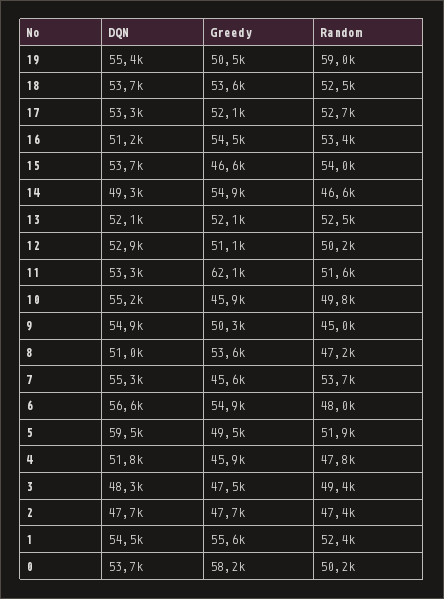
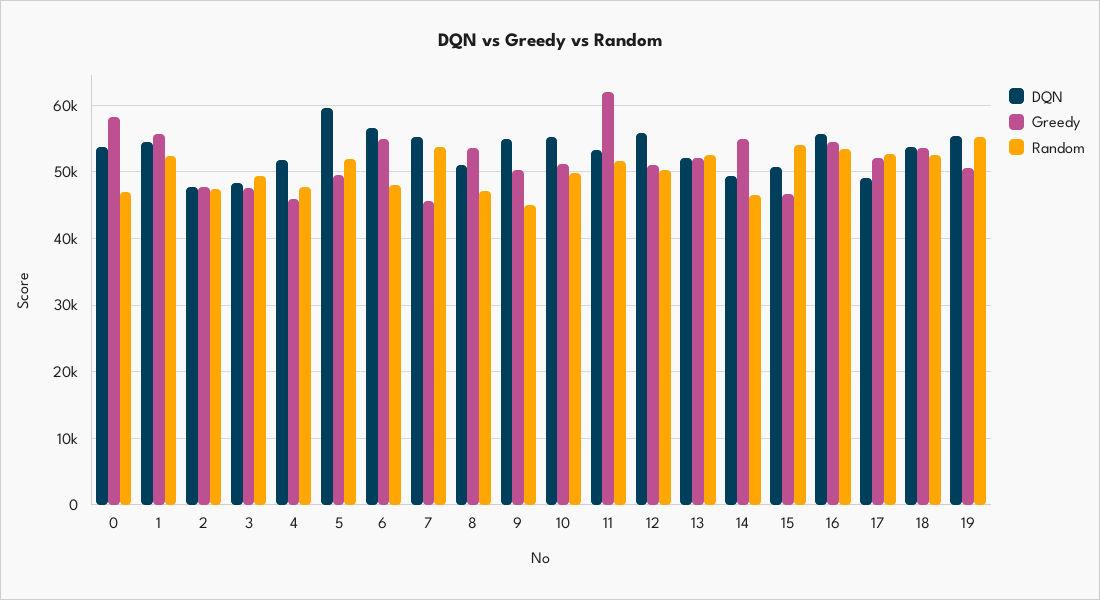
  {
    "DQN": {
      "19": 55400,
      "18": 53700,
-     "17": 53300,
+     "17": 49000,
-     "16": 51200,
+     "16": 56000,
-     "15": 53700,
+     "15": 51000,
      "14": 49300,
      "13": 52100,
-     "12": 52900,
+     "12": 56000,
      "11": 53300,
      "10": 55200,
      "9": 54900,
      "8": 51000,
      "7": 55300,
      "6": 56600,
      "5": 59500,
      "4": 51800,
      "3": 48300,
      "2": 47700,
      "1": 54500,
      "0": 53700
    },
    "Greedy": {
      "19": 50500,
      "18": 53600,
      "17": 52100,
      "16": 54500,
      "15": 46600,
      "14": 54900,
      "13": 52100,
      "12": 51100,
      "11": 62100,
-     "10": 45900,
+     "10": 51000,
      "9": 50300,
      "8": 53600,
      "7": 45600,
      "6": 54900,
      "5": 49500,
      "4": 45900,
      "3": 47500,
      "2": 47700,
      "1": 55600,
      "0": 58200
    },
    "Random": {
-     "19": 59000,
+     "19": 55000,
      "18": 52500,
      "17": 52700,
      "16": 53400,
      "15": 54000,
      "14": 46600,
      "13": 52500,
      "12": 50200,
      "11": 51600,
      "10": 49800,
      "9": 45000,
      "8": 47200,
      "7": 53700,
      "6": 48000,
      "5": 51900,
      "4": 47800,
      "3": 49400,
      "2": 47400,
      "1": 52400,
-     "0": 50200
+     "0": 47000
    }
  }

